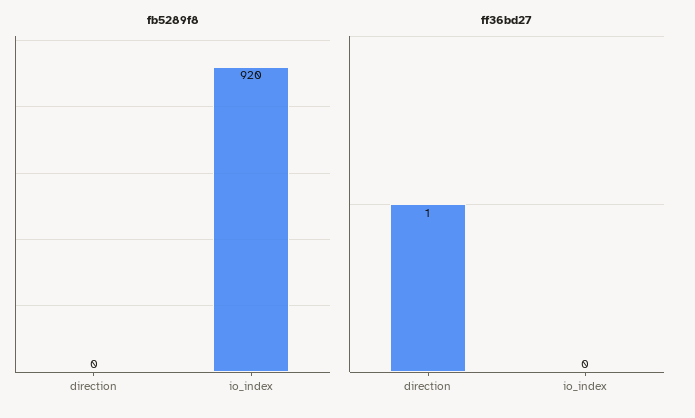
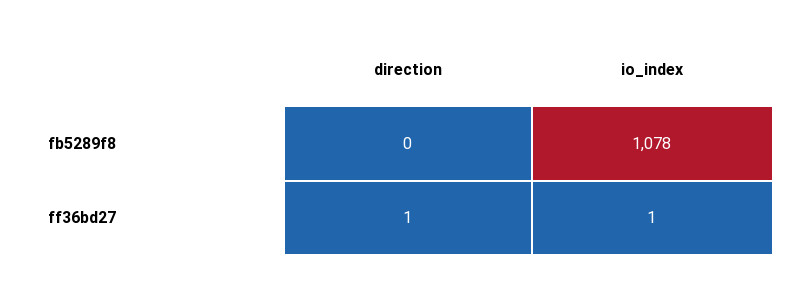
  {
    "fb5289f8": {
      "direction": 0,
-     "io_index": 920
+     "io_index": 1078
    },
    "ff36bd27": {
      "direction": 1,
-     "io_index": 0
+     "io_index": 1
    }
  }

